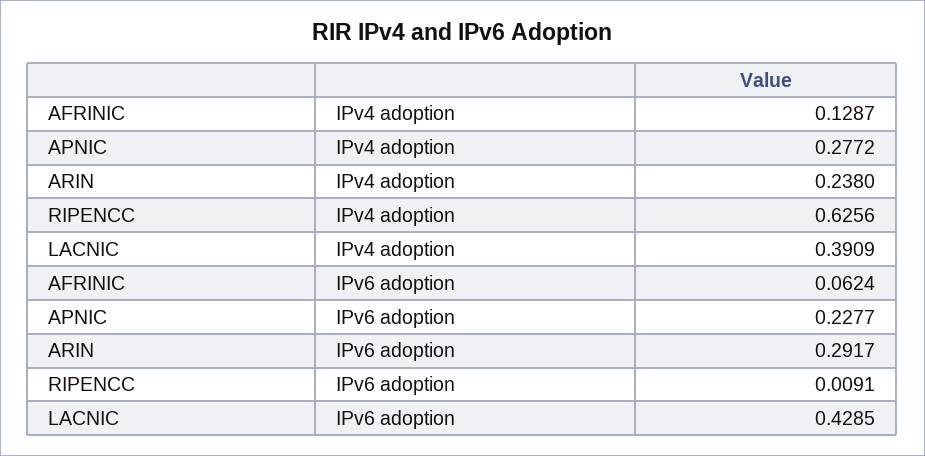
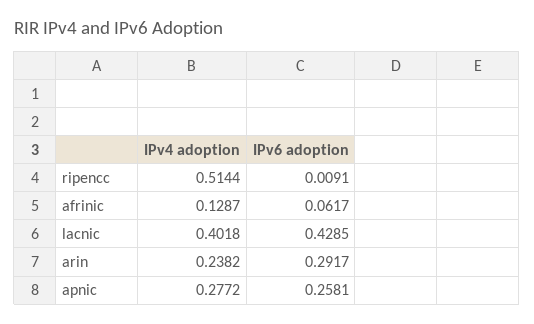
  {
    "AFRINIC": {
      "IPv4 adoption": 0.1287,
-     "IPv6 adoption": 0.0624
+     "IPv6 adoption": 0.0617
    },
    "APNIC": {
      "IPv4 adoption": 0.2772,
-     "IPv6 adoption": 0.2277
+     "IPv6 adoption": 0.2581
    },
    "ARIN": {
-     "IPv4 adoption": 0.238,
+     "IPv4 adoption": 0.2382,
      "IPv6 adoption": 0.2917
    },
    "RIPENCC": {
-     "IPv4 adoption": 0.6256,
+     "IPv4 adoption": 0.5144,
      "IPv6 adoption": 0.0091
    },
    "LACNIC": {
-     "IPv4 adoption": 0.3909,
+     "IPv4 adoption": 0.4018,
      "IPv6 adoption": 0.4285
    }
  }

